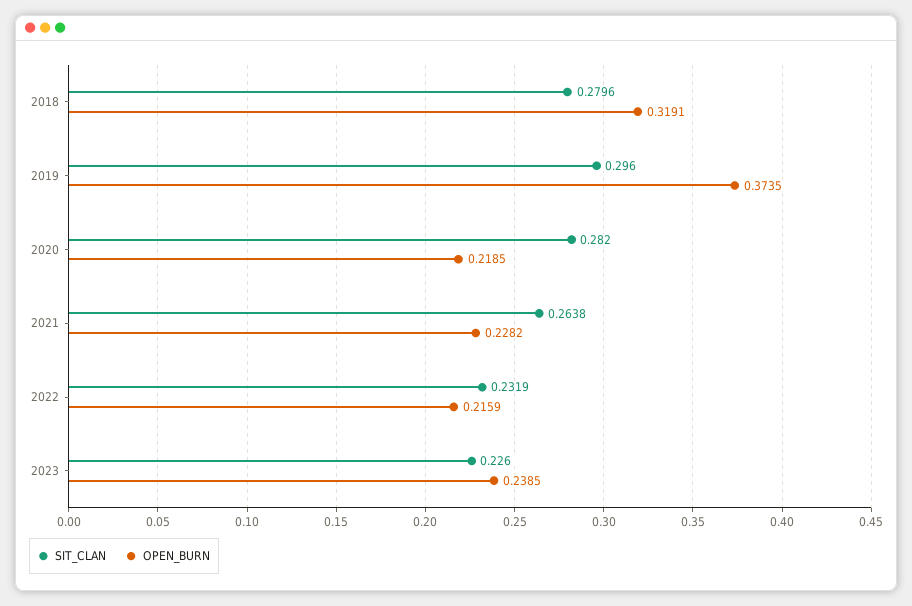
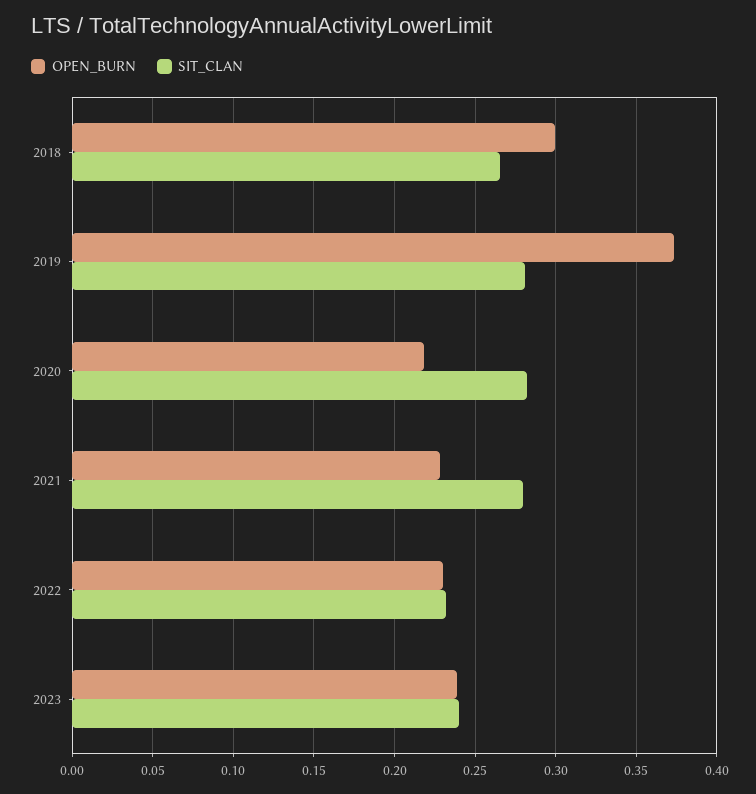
  {
    "SIT_CLAN": {
-     "2018": 0.2796,
+     "2018": 0.265,
-     "2019": 0.296,
+     "2019": 0.28,
      "2020": 0.282,
-     "2021": 0.2638,
+     "2021": 0.28,
      "2022": 0.2319,
-     "2023": 0.226
+     "2023": 0.24
    },
    "OPEN_BURN": {
-     "2018": 0.3191,
+     "2018": 0.3,
      "2019": 0.3735,
      "2020": 0.2185,
      "2021": 0.2282,
-     "2022": 0.2159,
+     "2022": 0.23,
      "2023": 0.2385
    }
  }

